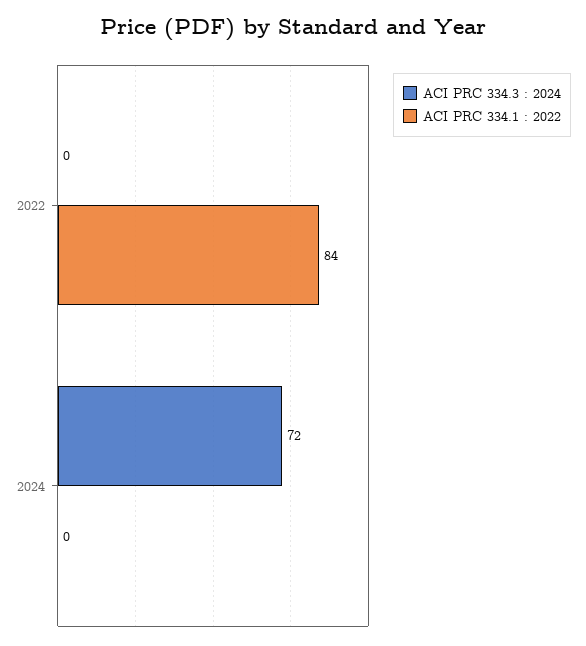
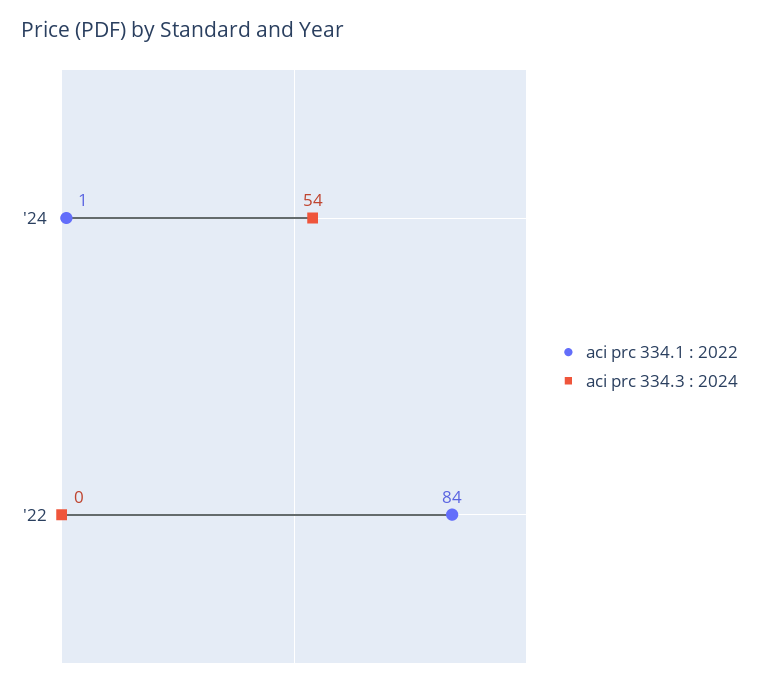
  {
    "ACI PRC 334.3 : 2024": {
      "2022": 0,
-     "2024": 72
+     "2024": 54
    },
    "ACI PRC 334.1 : 2022": {
      "2022": 84,
-     "2024": 0
+     "2024": 1
    }
  }

